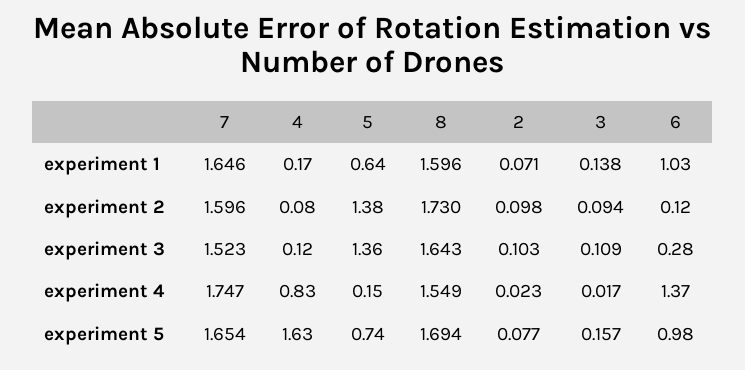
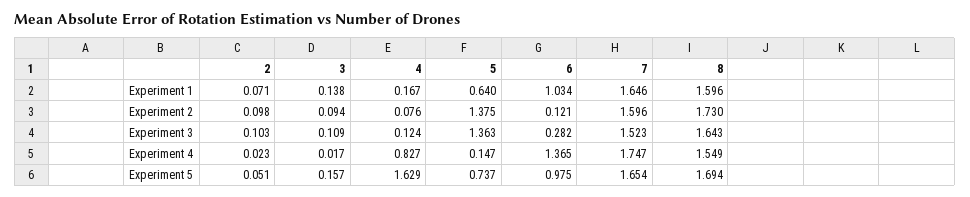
  {
    "7": {
      "experiment 1": 1.646,
      "experiment 2": 1.596,
      "experiment 3": 1.523,
      "experiment 4": 1.747,
      "experiment 5": 1.654
    },
    "4": {
      "experiment 1": 0.167,
      "experiment 2": 0.076,
      "experiment 3": 0.124,
      "experiment 4": 0.827,
      "experiment 5": 1.629
    },
    "5": {
      "experiment 1": 0.64,
      "experiment 2": 1.375,
      "experiment 3": 1.363,
      "experiment 4": 0.147,
      "experiment 5": 0.737
    },
    "8": {
      "experiment 1": 1.596,
      "experiment 2": 1.73,
      "experiment 3": 1.643,
      "experiment 4": 1.549,
      "experiment 5": 1.694
    },
    "2": {
      "experiment 1": 0.071,
      "experiment 2": 0.098,
      "experiment 3": 0.103,
      "experiment 4": 0.023,
-     "experiment 5": 0.077
+     "experiment 5": 0.051
    },
    "3": {
      "experiment 1": 0.138,
      "experiment 2": 0.094,
      "experiment 3": 0.109,
      "experiment 4": 0.017,
      "experiment 5": 0.157
    },
    "6": {
      "experiment 1": 1.034,
      "experiment 2": 0.121,
      "experiment 3": 0.282,
      "experiment 4": 1.365,
      "experiment 5": 0.975
    }
  }

